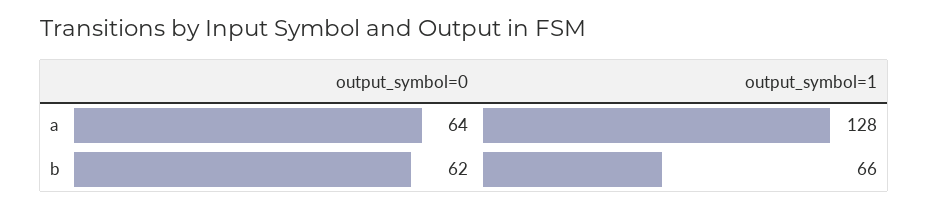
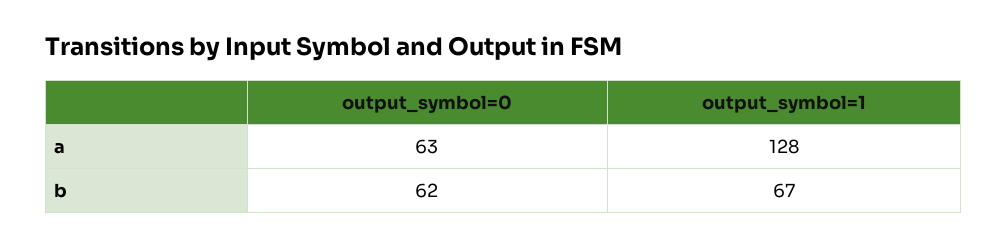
  {
    "output_symbol=0": {
-     "a": 64,
+     "a": 63,
      "b": 62
    },
    "output_symbol=1": {
      "a": 128,
-     "b": 66
+     "b": 67
    }
  }

